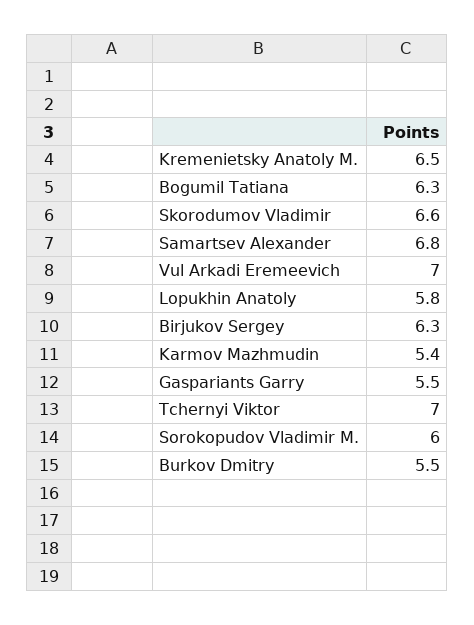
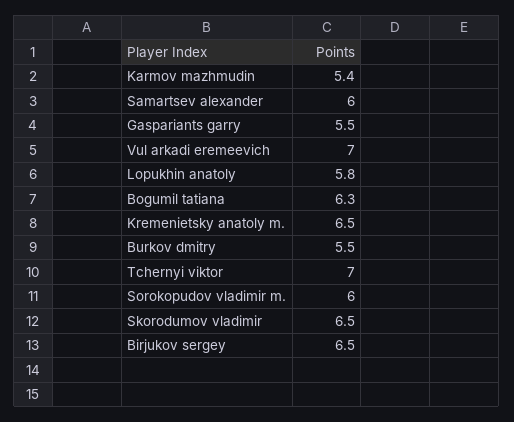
  {
    "Kremenietsky Anatoly M.": 6.5,
    "Bogumil Tatiana": 6.3,
-   "Skorodumov Vladimir": 6.6,
+   "Skorodumov Vladimir": 6.5,
-   "Samartsev Alexander": 6.8,
+   "Samartsev Alexander": 6,
    "Vul Arkadi Eremeevich": 7,
    "Lopukhin Anatoly": 5.8,
-   "Birjukov Sergey": 6.3,
+   "Birjukov Sergey": 6.5,
    "Karmov Mazhmudin": 5.4,
    "Gaspariants Garry": 5.5,
    "Tchernyi Viktor": 7,
    "Sorokopudov Vladimir M.": 6,
    "Burkov Dmitry": 5.5
  }

